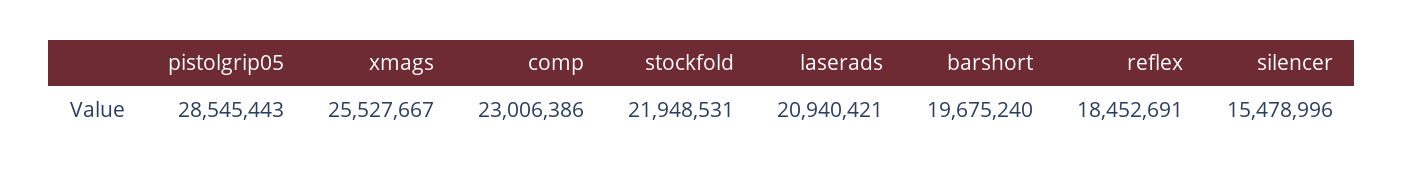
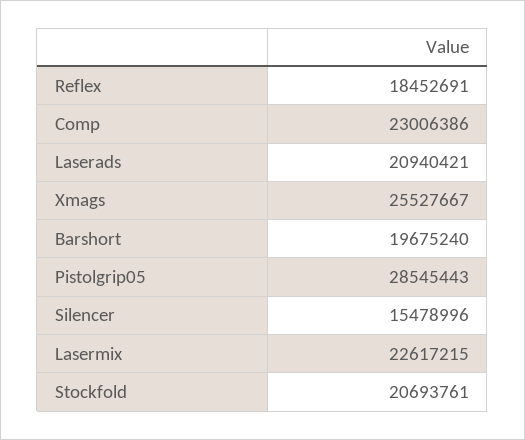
  {
    "pistolgrip05": 28545443,
    "xmags": 25527667,
    "comp": 23006386,
-   "stockfold": 21948531,
+   "stockfold": 20693761,
    "laserads": 20940421,
    "barshort": 19675240,
    "reflex": 18452691,
-   "silencer": 15478996
+   "silencer": 15478996,
+   "Lasermix": 22617215
  }

